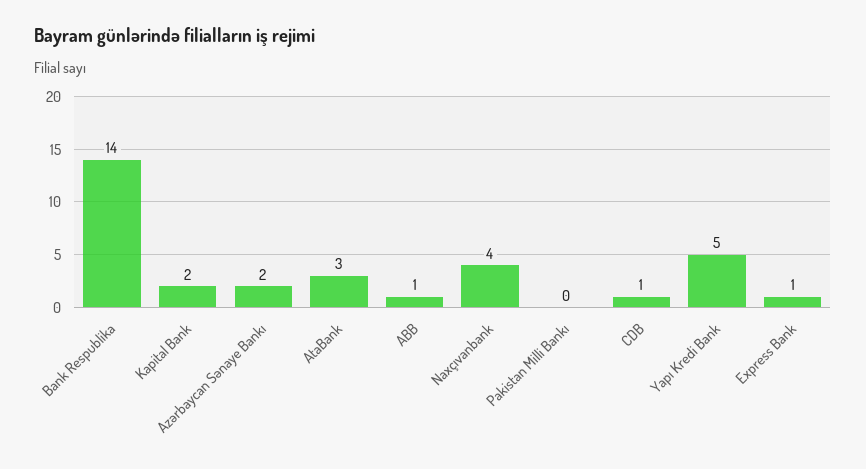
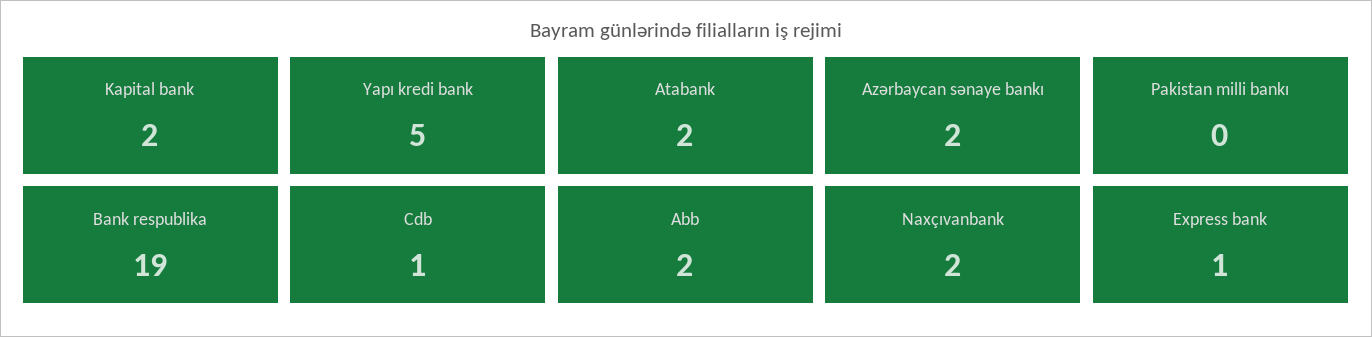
  {
-   "Bank Respublika": 14,
+   "Bank Respublika": 19,
    "Kapital Bank": 2,
    "Azərbaycan Sənaye Bankı": 2,
-   "AtaBank": 3,
+   "AtaBank": 2,
-   "ABB": 1,
+   "ABB": 2,
-   "Naxçıvanbank": 4,
+   "Naxçıvanbank": 2,
    "Pakistan Milli Bankı": 0,
    "CDB": 1,
    "Yapı Kredi Bank": 5,
    "Express Bank": 1
  }

